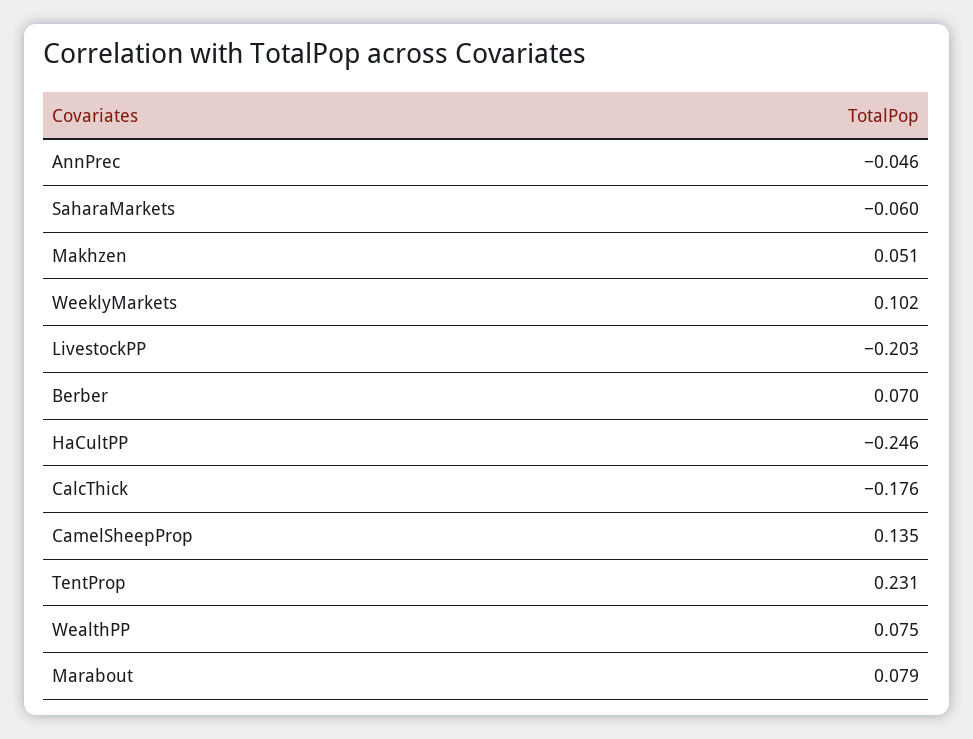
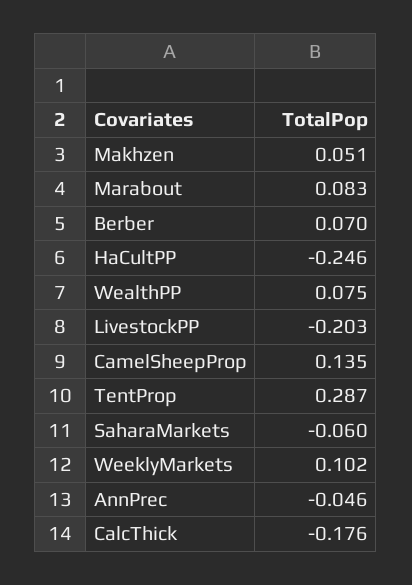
  {
    "AnnPrec": -0.046,
    "SaharaMarkets": -0.06,
    "Makhzen": 0.051,
    "WeeklyMarkets": 0.102,
    "LivestockPP": -0.203,
    "Berber": 0.07,
    "HaCultPP": -0.246,
    "CalcThick": -0.176,
    "CamelSheepProp": 0.135,
-   "TentProp": 0.231,
+   "TentProp": 0.287,
    "WealthPP": 0.075,
-   "Marabout": 0.079
+   "Marabout": 0.083
  }

